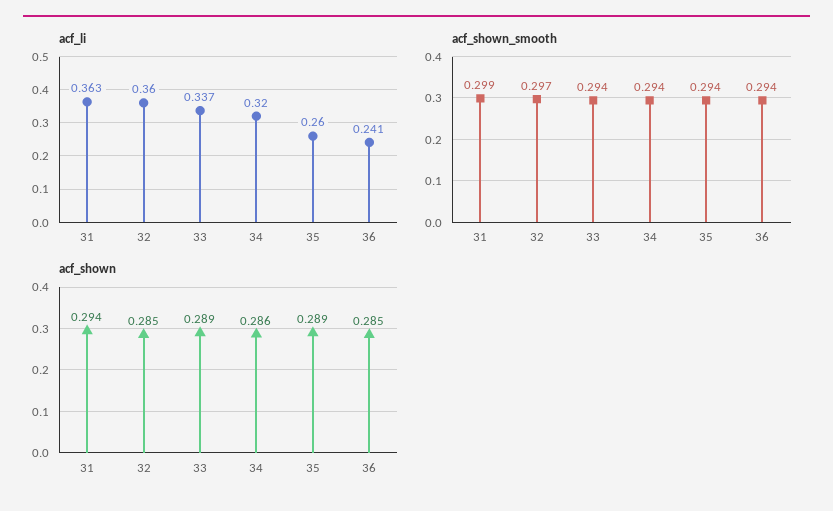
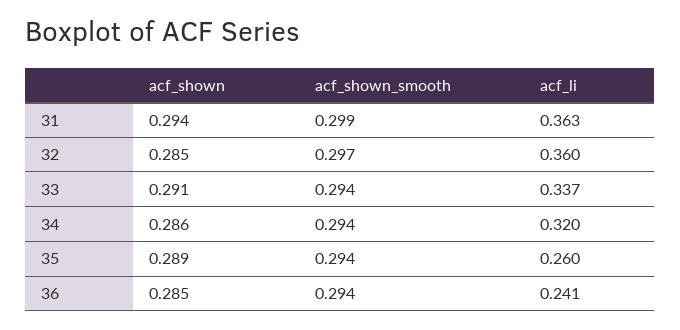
  {
    "acf_li": {
      "31": 0.363,
      "32": 0.36,
      "33": 0.337,
      "34": 0.32,
      "35": 0.26,
      "36": 0.241
    },
    "acf_shown_smooth": {
      "31": 0.299,
      "32": 0.297,
      "33": 0.294,
      "34": 0.294,
      "35": 0.294,
      "36": 0.294
    },
    "acf_shown": {
      "31": 0.294,
      "32": 0.285,
-     "33": 0.289,
+     "33": 0.291,
      "34": 0.286,
      "35": 0.289,
      "36": 0.285
    }
  }

